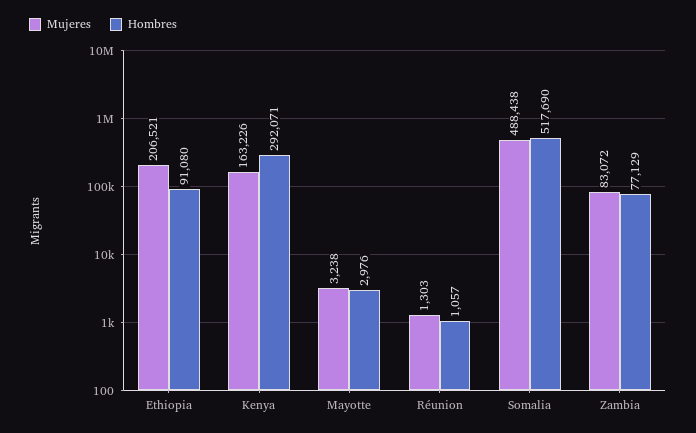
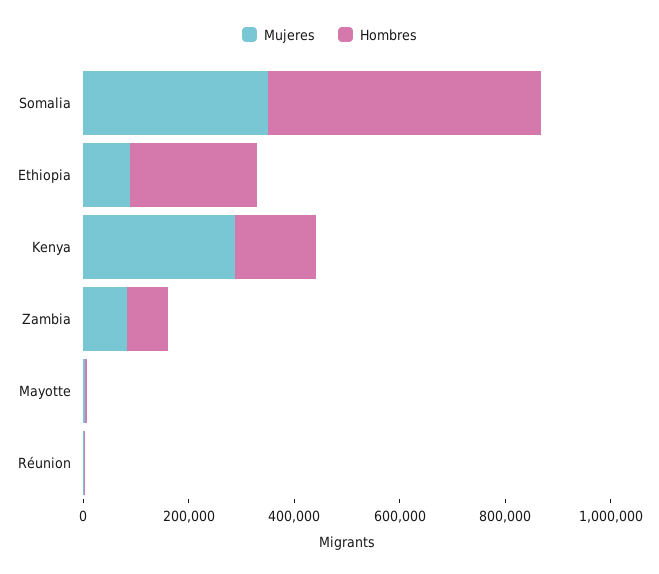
  {
    "Mujeres": {
-     "Ethiopia": 206521,
+     "Ethiopia": 100000,
-     "Kenya": 163226,
+     "Kenya": 300000,
      "Mayotte": 3238,
      "Réunion": 1303,
-     "Somalia": 488438,
+     "Somalia": 350000,
      "Zambia": 83072
    },
    "Hombres": {
-     "Ethiopia": 91080,
+     "Ethiopia": 250000,
-     "Kenya": 292071,
+     "Kenya": 150000,
      "Mayotte": 2976,
      "Réunion": 1057,
      "Somalia": 517690,
      "Zambia": 77129
    }
  }

